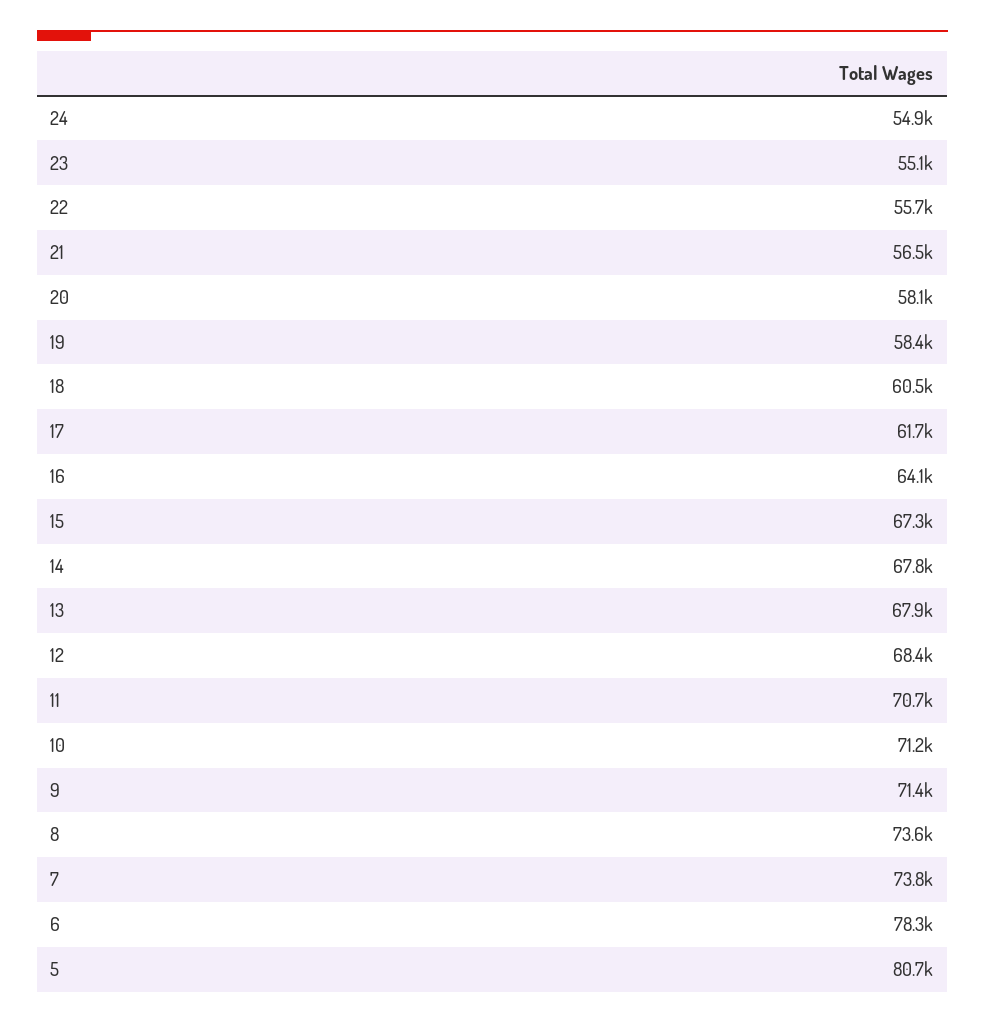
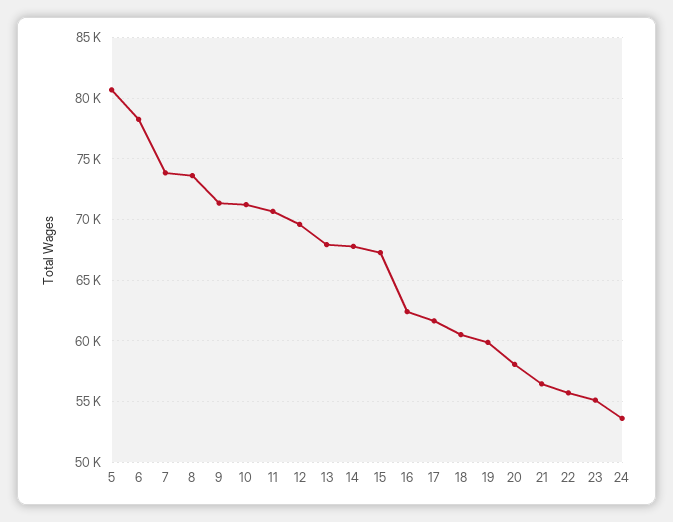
  {
-   "24": 54900,
+   "24": 53500,
    "23": 55100,
    "22": 55700,
    "21": 56500,
    "20": 58100,
-   "19": 58400,
+   "19": 60000,
    "18": 60500,
    "17": 61700,
-   "16": 64100,
+   "16": 62500,
    "15": 67300,
    "14": 67800,
    "13": 67900,
-   "12": 68400,
+   "12": 69500,
    "11": 70700,
    "10": 71200,
    "9": 71400,
    "8": 73600,
    "7": 73800,
    "6": 78300,
    "5": 80700
  }

